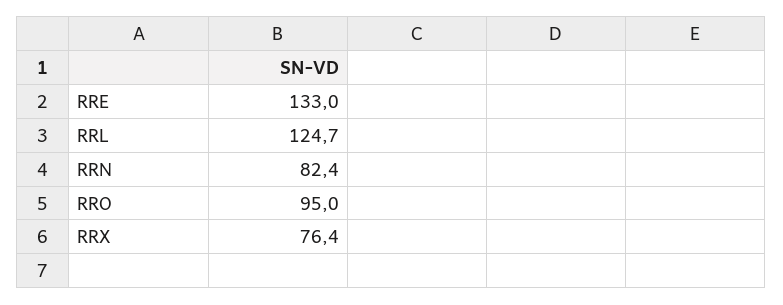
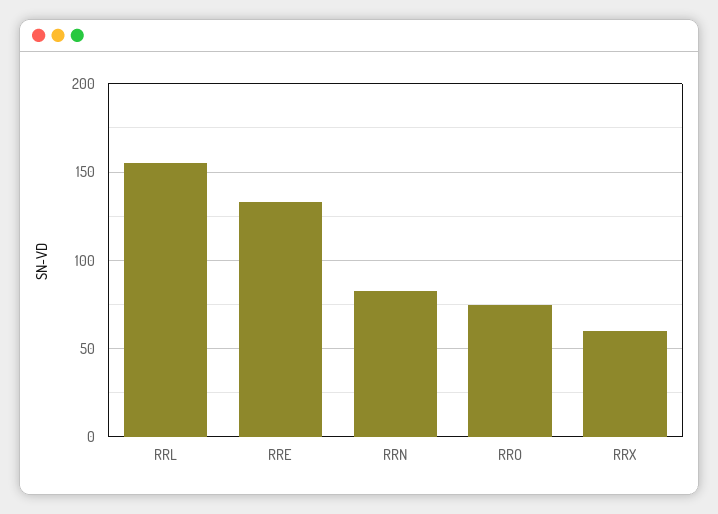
  {
    "RRE": 133,
-   "RRL": 124.7,
+   "RRL": 155,
    "RRN": 82.4,
-   "RRO": 95,
+   "RRO": 75,
-   "RRX": 76.4
+   "RRX": 60
  }

